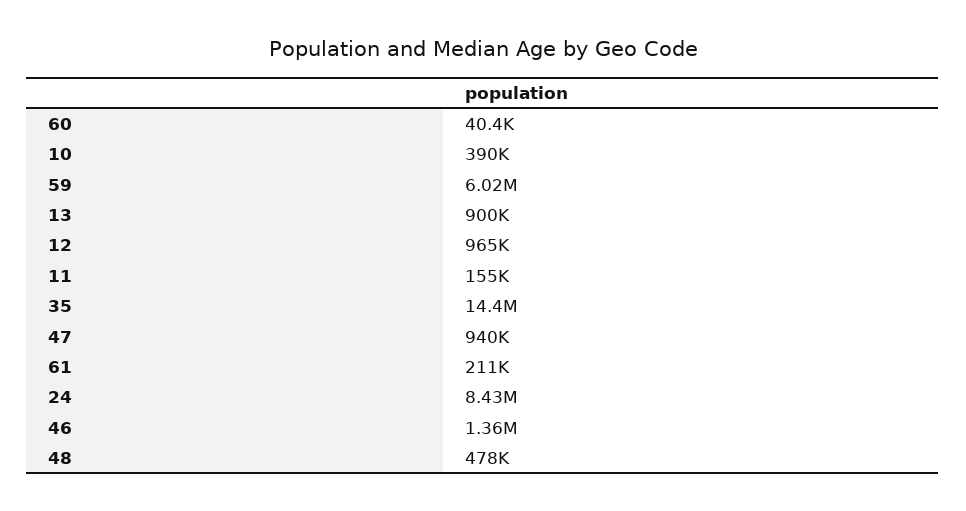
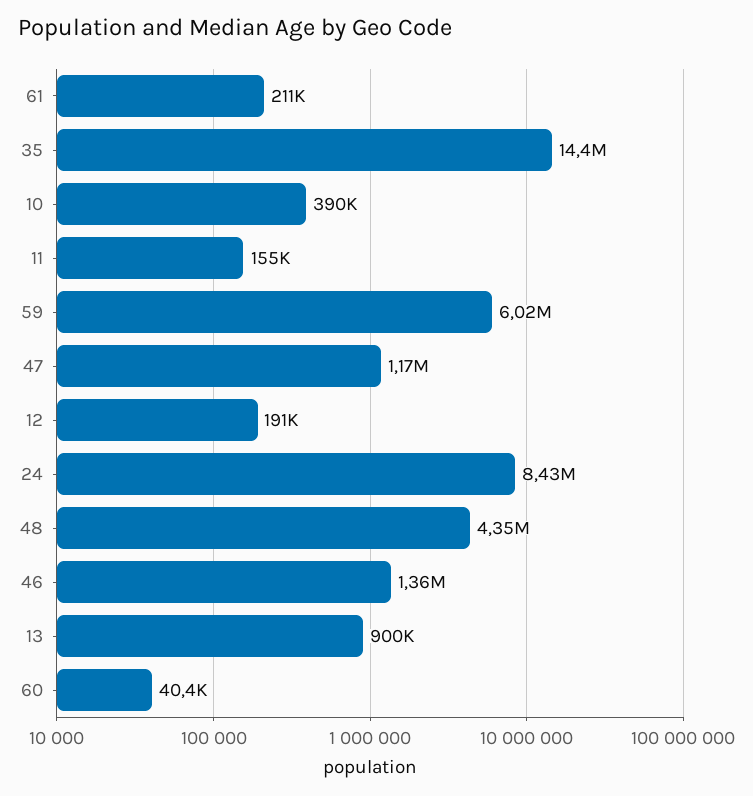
  {
    "60": 40400,
    "10": 390000,
    "59": 6020000,
    "13": 900000,
-   "12": 965000,
+   "12": 191000,
    "11": 155000,
    "35": 14400000,
-   "47": 940000,
+   "47": 1170000,
    "61": 211000,
    "24": 8430000,
    "46": 1360000,
-   "48": 478000
+   "48": 4350000
  }

